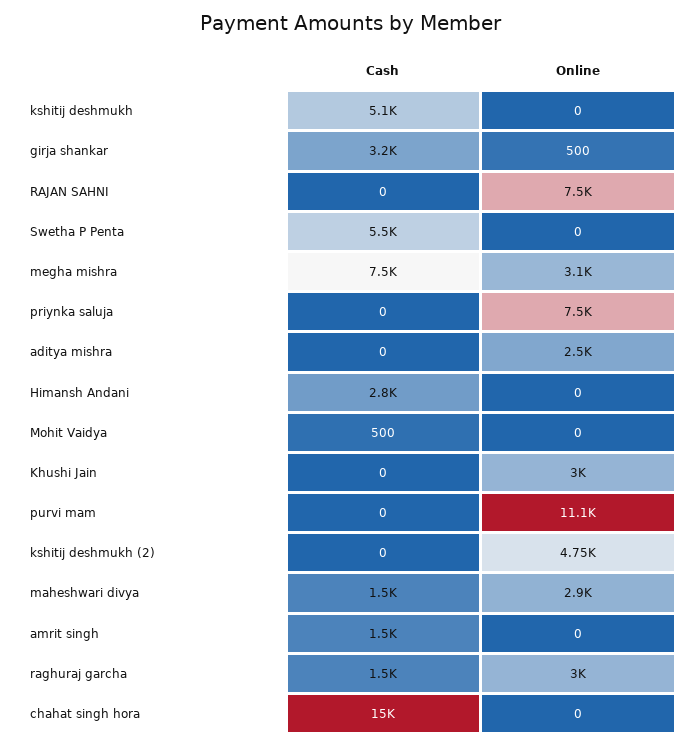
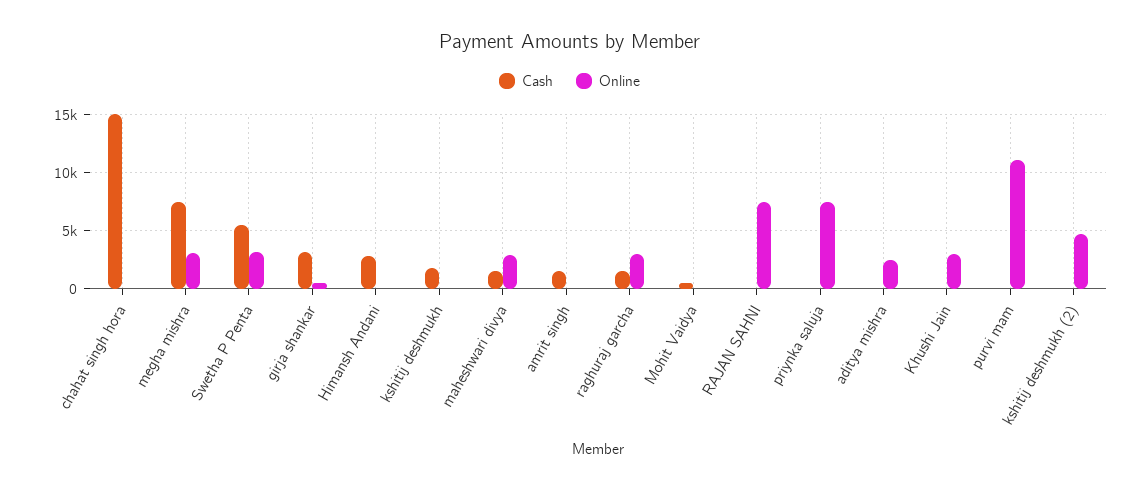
  {
    "Cash": {
-     "kshitij deshmukh": 5100,
+     "kshitij deshmukh": 2000,
      "girja shankar": 3200,
      "RAJAN SAHNI": 0,
      "Swetha P Penta": 5500,
      "megha mishra": 7500,
      "priynka saluja": 0,
      "aditya mishra": 0,
      "Himansh Andani": 2800,
      "Mohit Vaidya": 500,
      "Khushi Jain": 0,
      "purvi mam": 0,
      "kshitij deshmukh (2)": 0,
      "maheshwari divya": 1500,
      "amrit singh": 1500,
      "raghuraj garcha": 1500,
      "chahat singh hora": 15000
    },
    "Online": {
      "kshitij deshmukh": 0,
      "girja shankar": 500,
      "RAJAN SAHNI": 7500,
-     "Swetha P Penta": 0,
+     "Swetha P Penta": 3000,
      "megha mishra": 3100,
      "priynka saluja": 7500,
      "aditya mishra": 2500,
      "Himansh Andani": 0,
      "Mohit Vaidya": 0,
      "Khushi Jain": 3000,
      "purvi mam": 11100,
      "kshitij deshmukh (2)": 4750,
      "maheshwari divya": 2900,
      "amrit singh": 0,
      "raghuraj garcha": 3000,
      "chahat singh hora": 0
    }
  }

